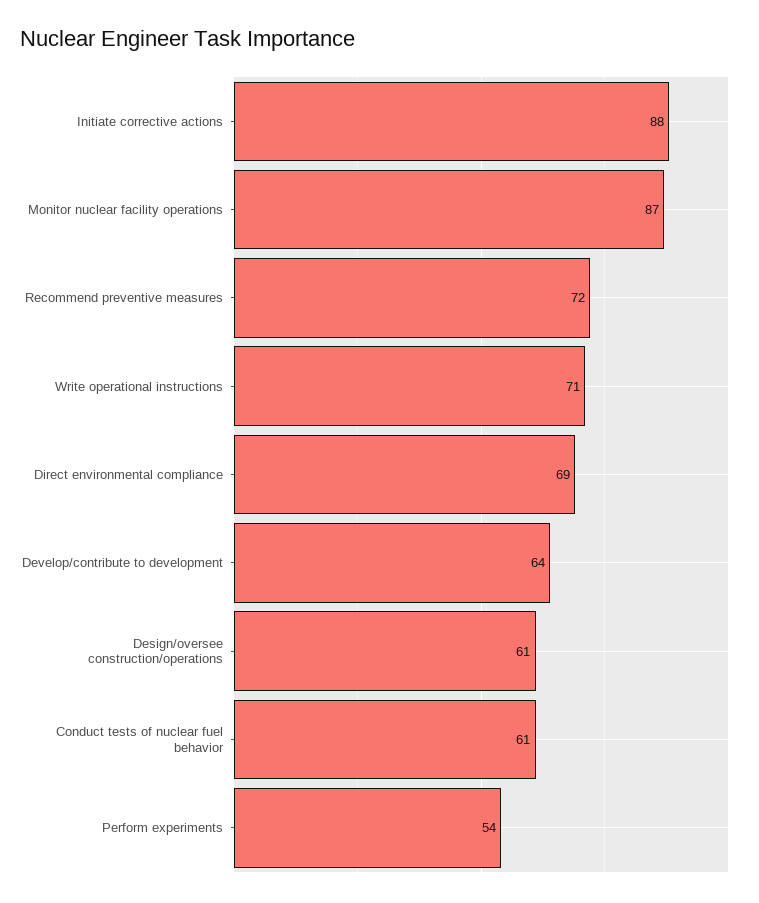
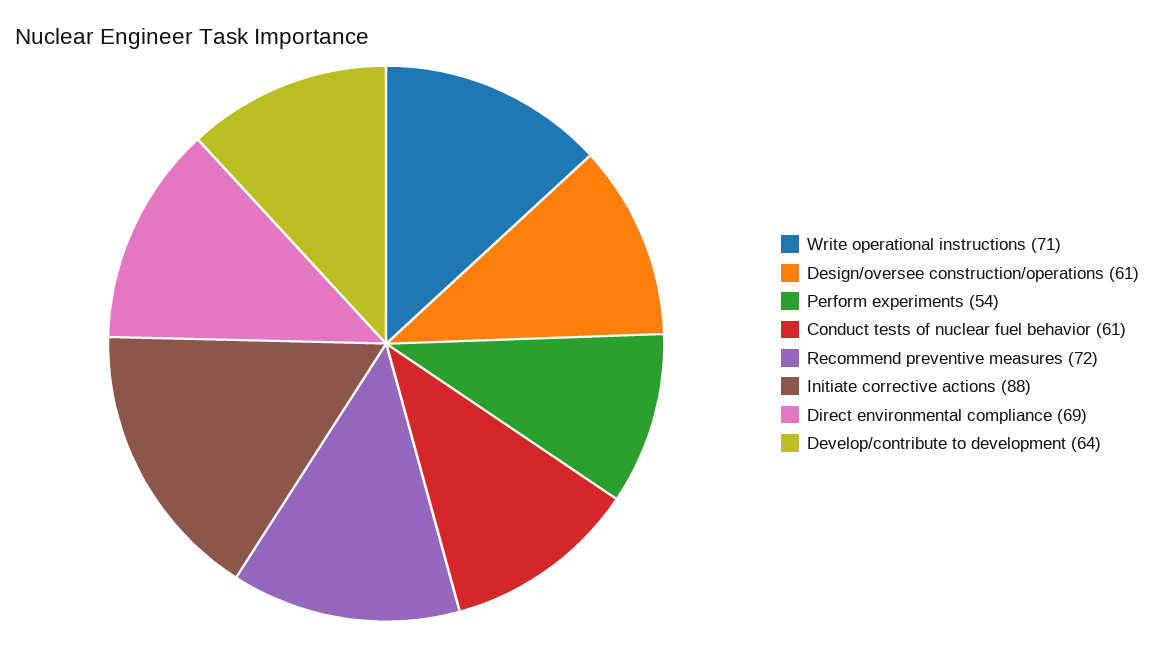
  {
    "Initiate corrective actions": 88,
-   "Monitor nuclear facility operations": 87,
    "Recommend preventive measures": 72,
    "Write operational instructions": 71,
    "Direct environmental compliance": 69,
    "Develop/contribute to development": 64,
    "Design/oversee construction/operations": 61,
    "Conduct tests of nuclear fuel behavior": 61,
    "Perform experiments": 54
  }

